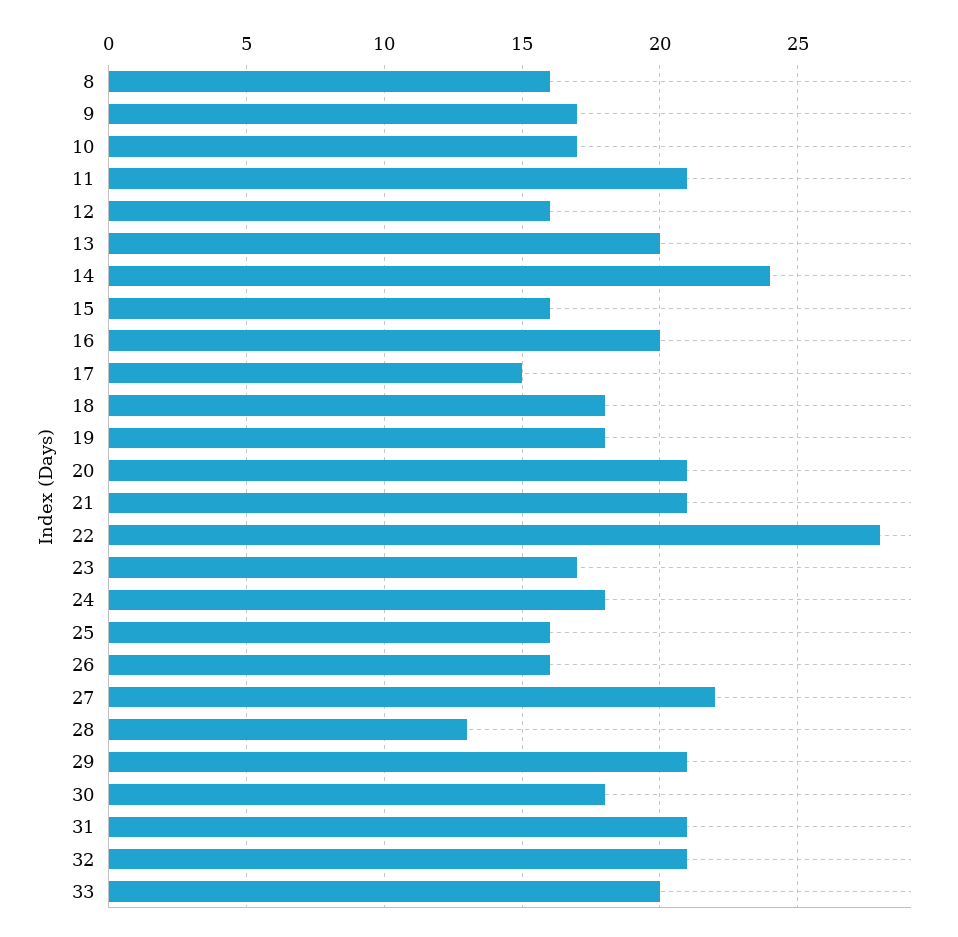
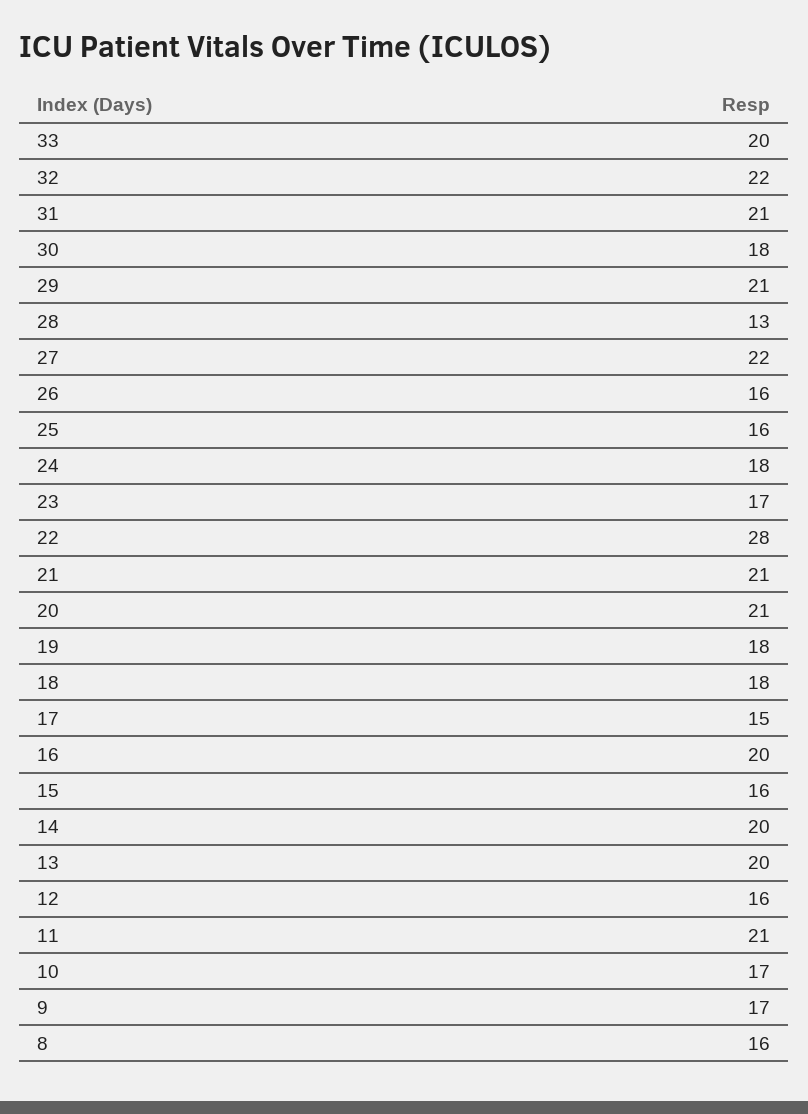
  {
    "8": 16,
    "9": 17,
    "10": 17,
    "11": 21,
    "12": 16,
    "13": 20,
-   "14": 24,
+   "14": 20,
    "15": 16,
    "16": 20,
    "17": 15,
    "18": 18,
    "19": 18,
    "20": 21,
    "21": 21,
    "22": 28,
    "23": 17,
    "24": 18,
    "25": 16,
    "26": 16,
    "27": 22,
    "28": 13,
    "29": 21,
    "30": 18,
    "31": 21,
-   "32": 21,
+   "32": 22,
    "33": 20
  }

